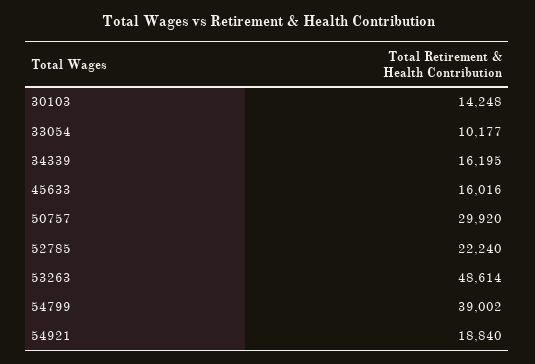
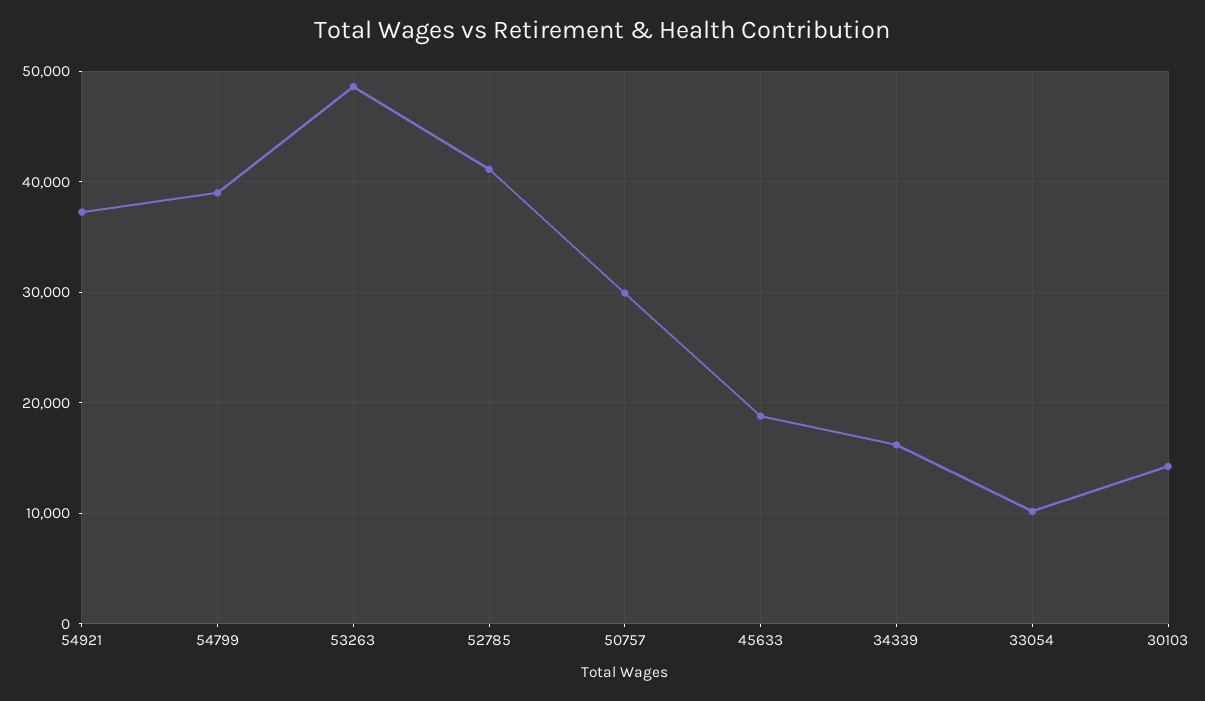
  {
    "30103": 14248,
    "33054": 10177,
    "34339": 16195,
-   "45633": 16016,
+   "45633": 19000,
    "50757": 29920,
-   "52785": 22240,
+   "52785": 41000,
    "53263": 48614,
    "54799": 39002,
-   "54921": 18840
+   "54921": 37000
  }

